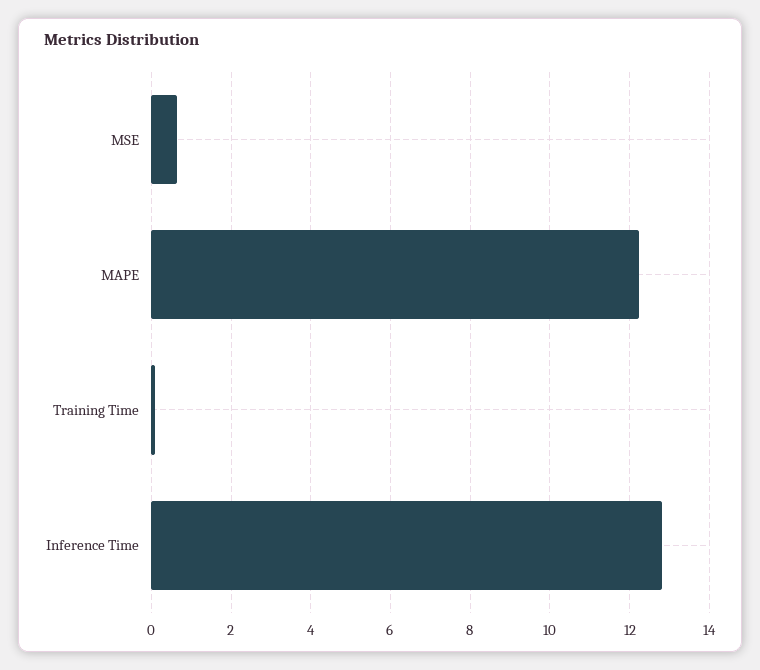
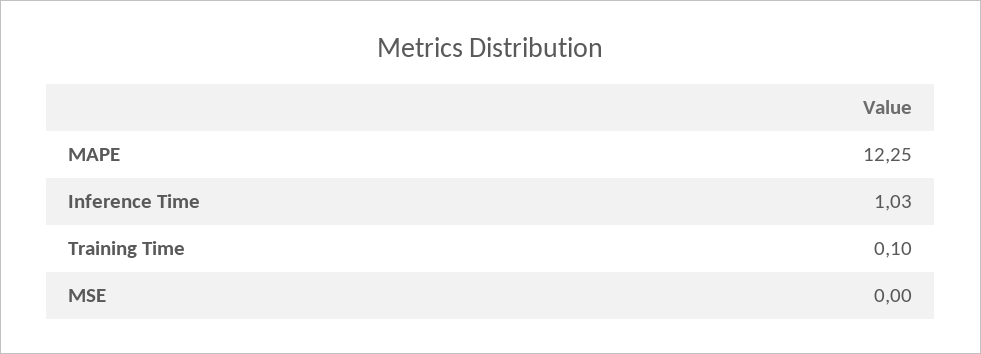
  {
-   "MSE": 0.6,
+   "MSE": 0,
    "MAPE": 12.25,
    "Training Time": 0.1,
-   "Inference Time": 12.8
+   "Inference Time": 1.03
  }

